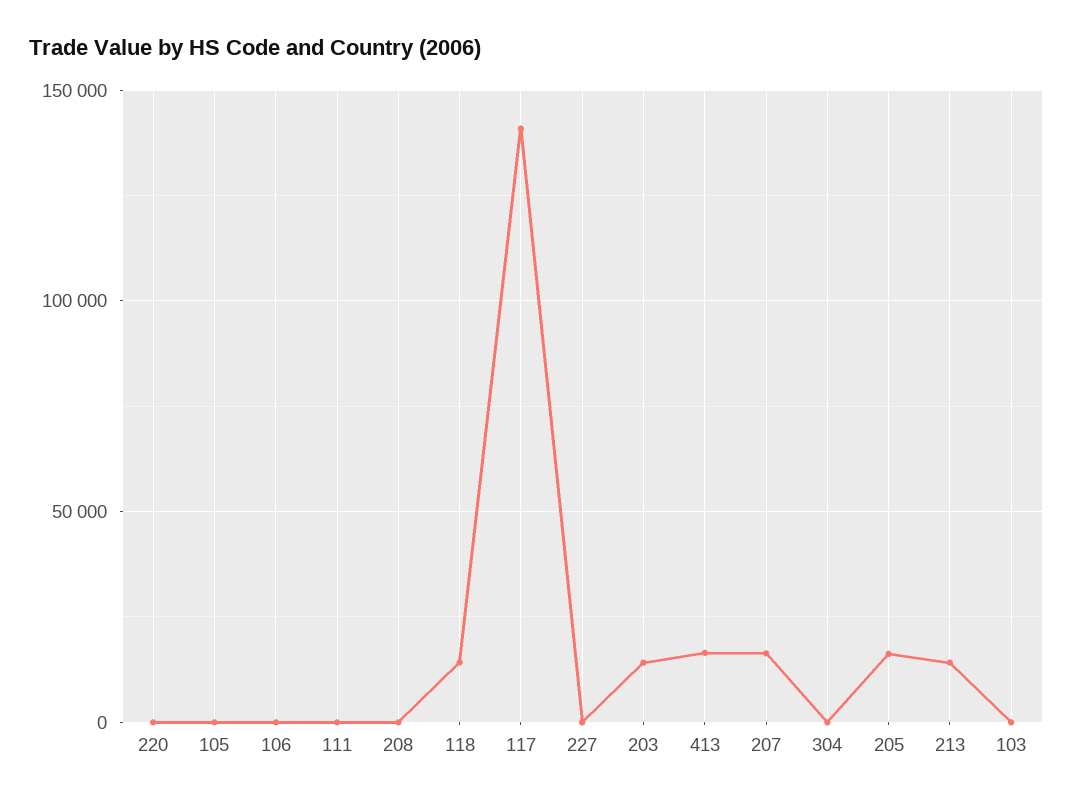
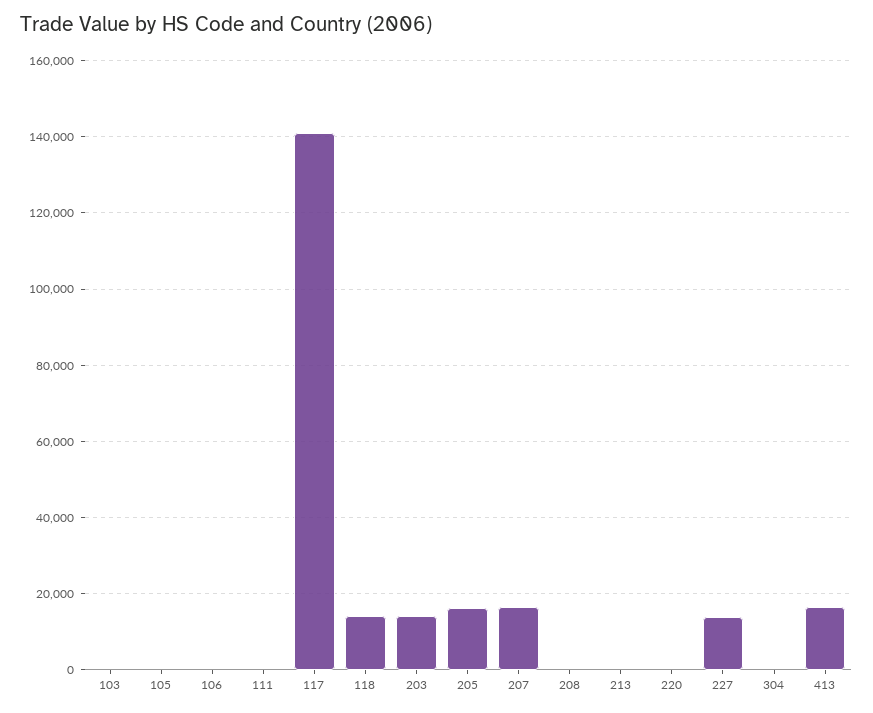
  {
    "220": 0,
    "105": 0,
    "106": 0,
    "111": 0,
    "208": 0,
    "118": 14000,
    "117": 140000,
-   "227": 0,
+   "227": 14000,
    "203": 14000,
    "413": 16000,
    "207": 16000,
    "304": 0,
    "205": 16000,
-   "213": 15000,
+   "213": 0,
    "103": 0
  }

